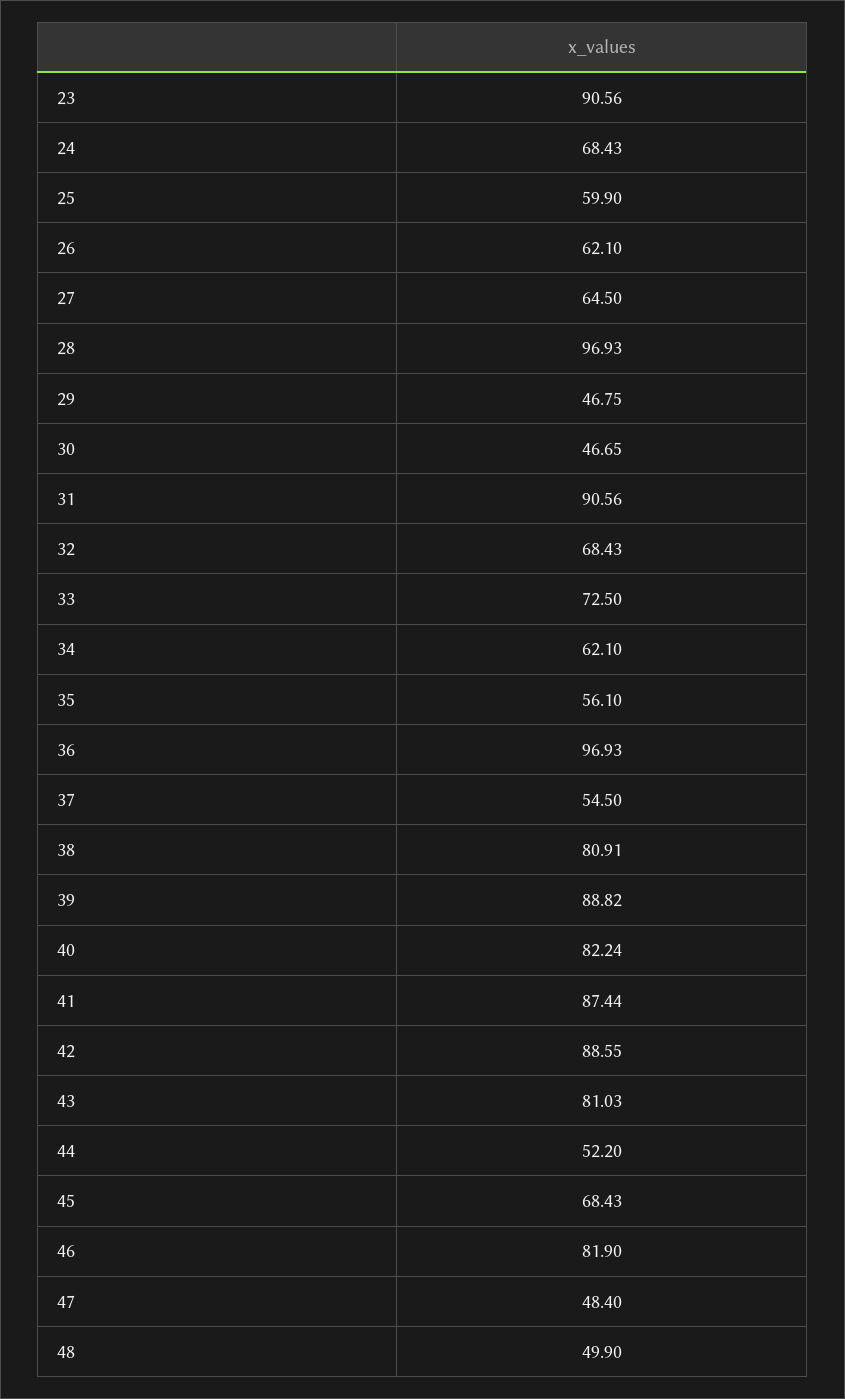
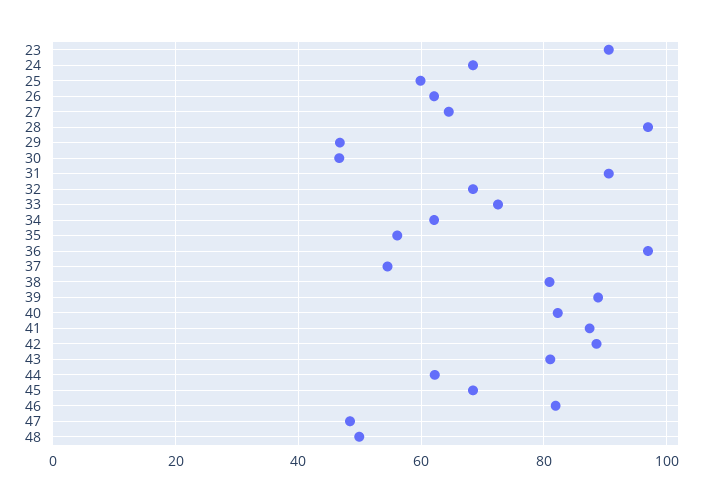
  {
    "23": 90.56,
    "24": 68.43,
    "25": 59.9,
    "26": 62.1,
    "27": 64.5,
    "28": 96.93,
    "29": 46.75,
    "30": 46.65,
    "31": 90.56,
    "32": 68.43,
    "33": 72.5,
    "34": 62.1,
    "35": 56.1,
    "36": 96.93,
    "37": 54.5,
    "38": 80.91,
    "39": 88.82,
    "40": 82.24,
    "41": 87.44,
    "42": 88.55,
    "43": 81.03,
-   "44": 52.2,
+   "44": 62,
    "45": 68.43,
    "46": 81.9,
    "47": 48.4,
    "48": 49.9
  }

